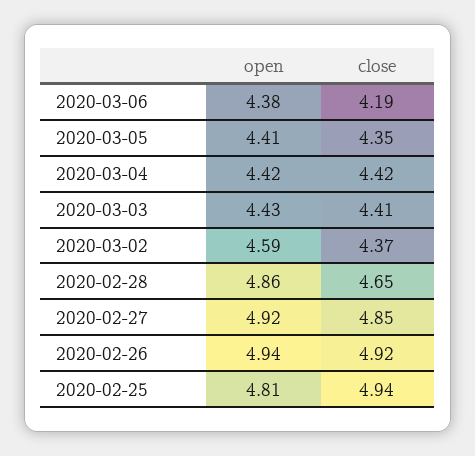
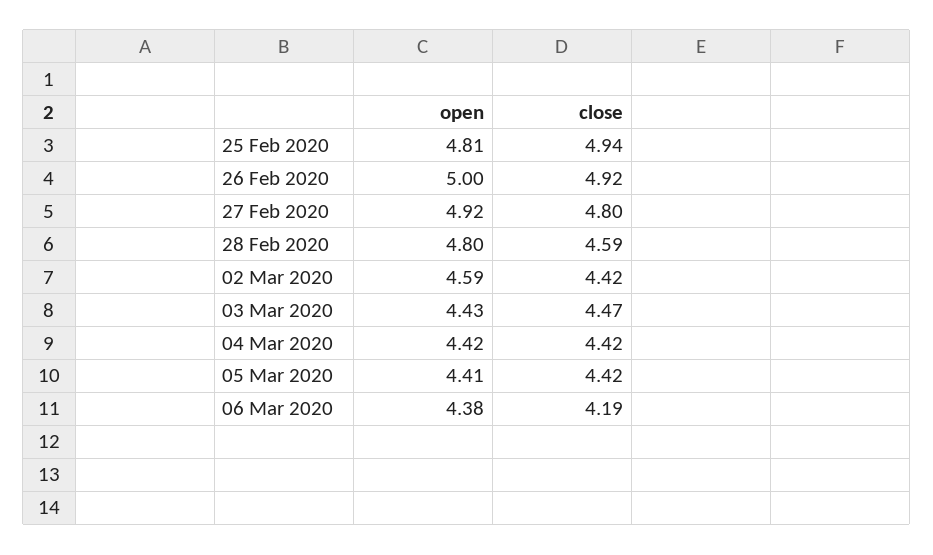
  {
    "open": {
      "2020-03-06": 4.38,
      "2020-03-05": 4.41,
      "2020-03-04": 4.42,
      "2020-03-03": 4.43,
      "2020-03-02": 4.59,
-     "2020-02-28": 4.86,
+     "2020-02-28": 4.8,
      "2020-02-27": 4.92,
-     "2020-02-26": 4.94,
+     "2020-02-26": 5,
      "2020-02-25": 4.81
    },
    "close": {
      "2020-03-06": 4.19,
-     "2020-03-05": 4.35,
+     "2020-03-05": 4.42,
      "2020-03-04": 4.42,
-     "2020-03-03": 4.41,
+     "2020-03-03": 4.47,
-     "2020-03-02": 4.37,
+     "2020-03-02": 4.42,
-     "2020-02-28": 4.65,
+     "2020-02-28": 4.59,
-     "2020-02-27": 4.85,
+     "2020-02-27": 4.8,
      "2020-02-26": 4.92,
      "2020-02-25": 4.94
    }
  }

